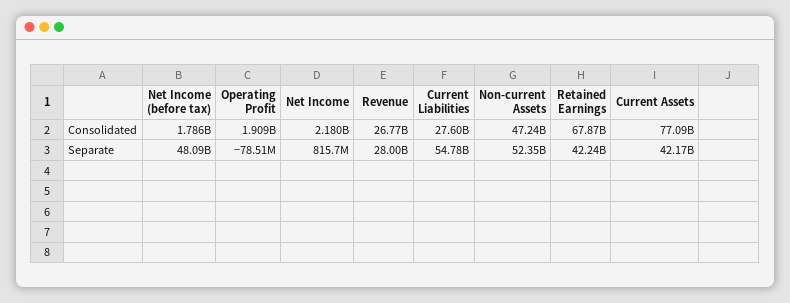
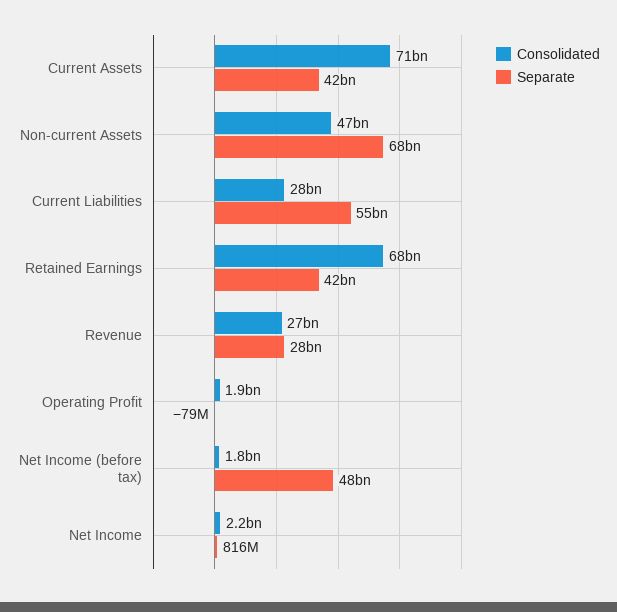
  {
    "Consolidated": {
      "Net Income (before tax)": 1786000000,
      "Operating Profit": 1909000000,
      "Net Income": 2180000000,
      "Revenue": 26770000000,
      "Current Liabilities": 27600000000,
      "Non-current Assets": 47240000000,
      "Retained Earnings": 67870000000,
-     "Current Assets": 77090000000
+     "Current Assets": 71000000000
    },
    "Separate": {
      "Net Income (before tax)": 48090000000,
      "Operating Profit": -78510000,
      "Net Income": 815700000,
      "Revenue": 28000000000,
      "Current Liabilities": 54780000000,
-     "Non-current Assets": 52350000000,
+     "Non-current Assets": 68000000000,
      "Retained Earnings": 42240000000,
      "Current Assets": 42170000000
    }
  }

